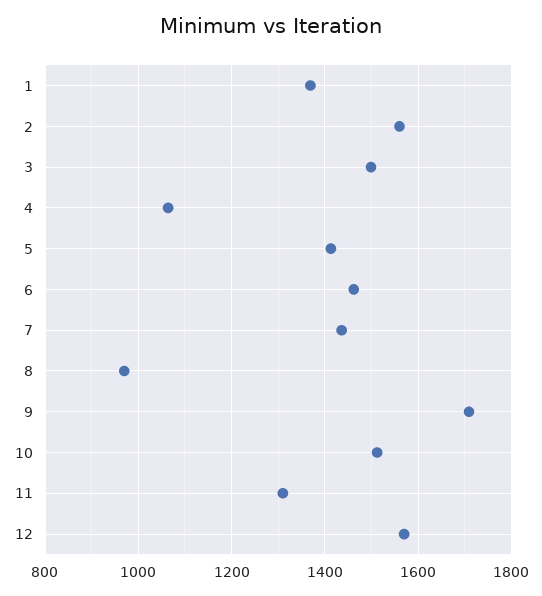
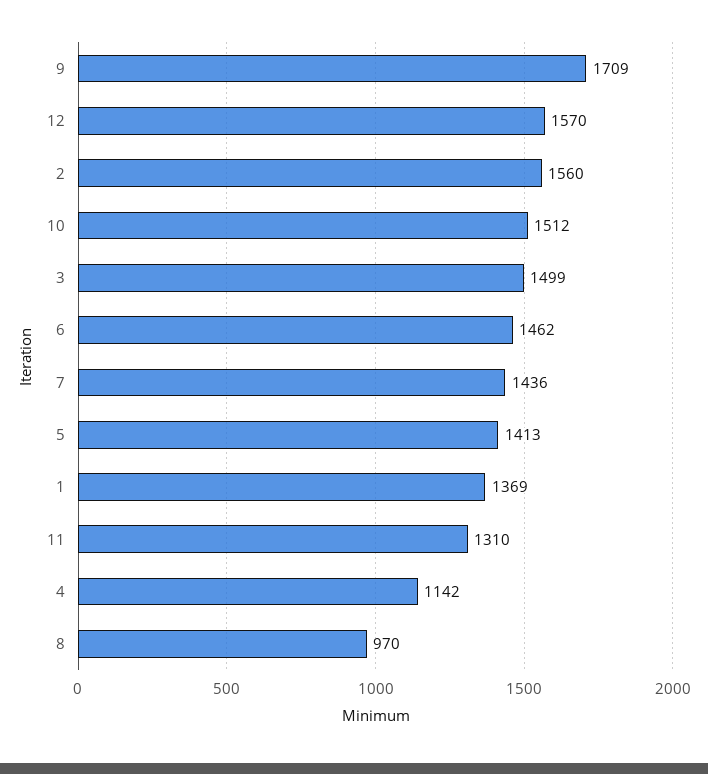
  {
    "1": 1369,
    "2": 1560,
    "3": 1499,
-   "4": 1060,
+   "4": 1142,
    "5": 1413,
    "6": 1462,
    "7": 1436,
    "8": 970,
    "9": 1709,
    "10": 1512,
    "11": 1310,
    "12": 1570
  }

